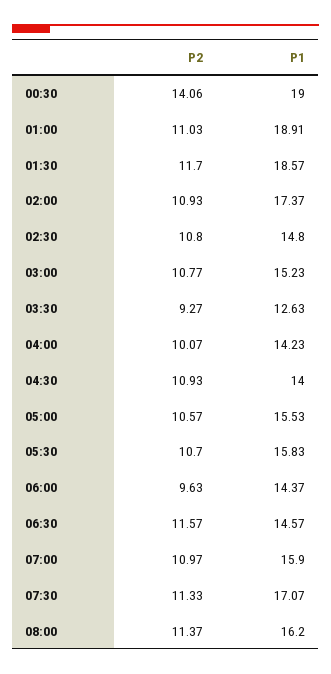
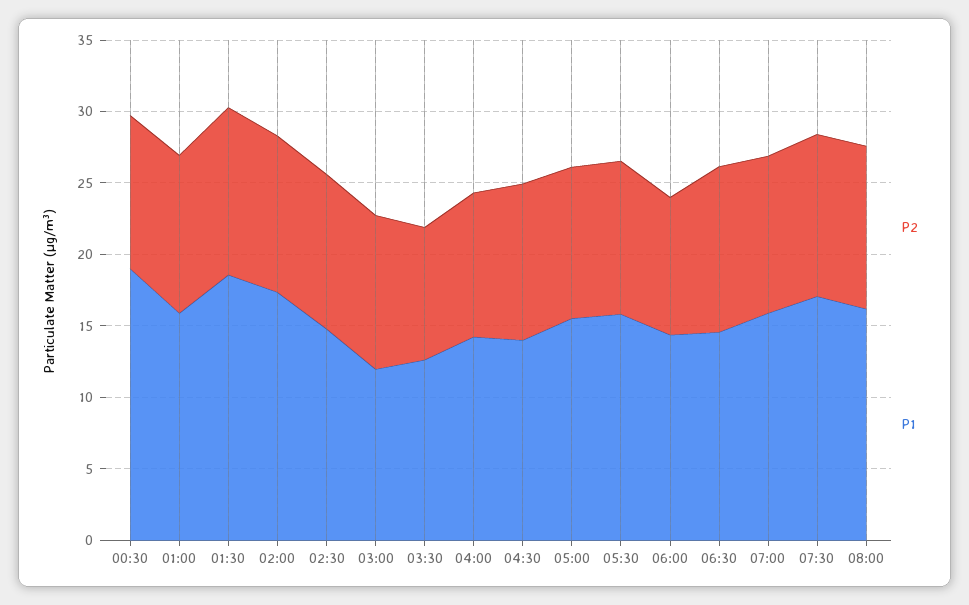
  {
    "P2": {
-     "00:30": 14.06,
+     "00:30": 11,
      "01:00": 11.03,
      "01:30": 11.7,
      "02:00": 10.93,
      "02:30": 10.8,
      "03:00": 10.77,
      "03:30": 9.27,
      "04:00": 10.07,
      "04:30": 10.93,
      "05:00": 10.57,
      "05:30": 10.7,
      "06:00": 9.63,
      "06:30": 11.57,
      "07:00": 10.97,
      "07:30": 11.33,
      "08:00": 11.37
    },
    "P1": {
      "00:30": 19,
-     "01:00": 18.91,
+     "01:00": 16,
      "01:30": 18.57,
      "02:00": 17.37,
      "02:30": 14.8,
-     "03:00": 15.23,
+     "03:00": 12,
      "03:30": 12.63,
      "04:00": 14.23,
      "04:30": 14,
      "05:00": 15.53,
      "05:30": 15.83,
      "06:00": 14.37,
      "06:30": 14.57,
      "07:00": 15.9,
      "07:30": 17.07,
      "08:00": 16.2
    }
  }

